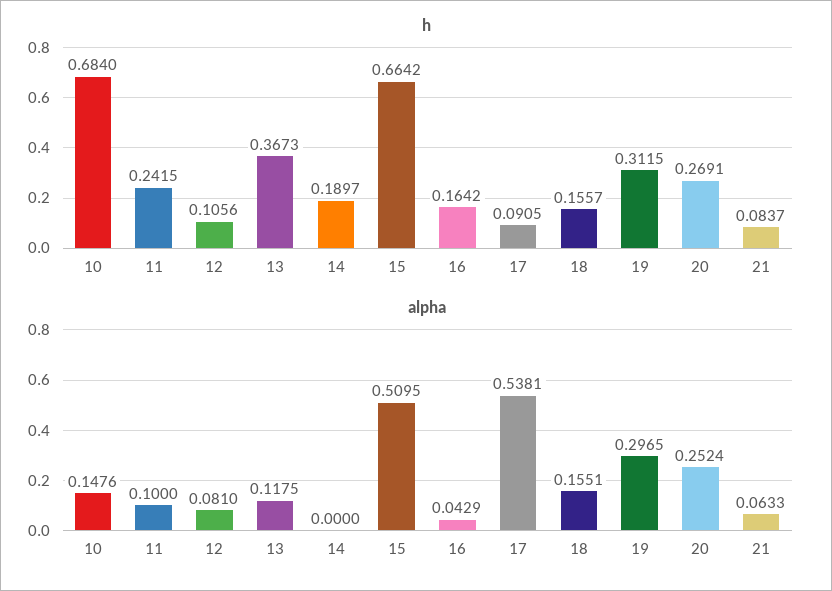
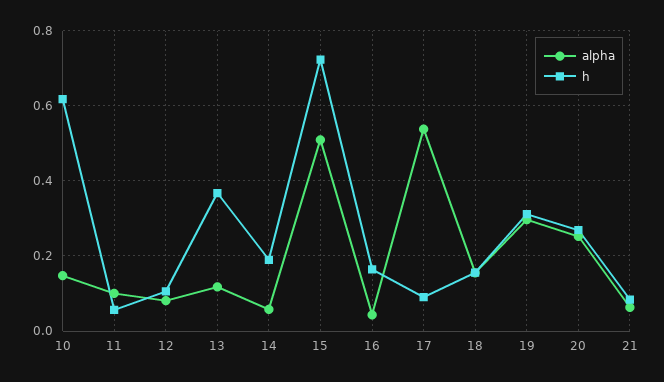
  {
    "h": {
-     "10": 0.684,
+     "10": 0.62,
-     "11": 0.2415,
+     "11": 0.06,
      "12": 0.1056,
      "13": 0.3673,
      "14": 0.1897,
-     "15": 0.6642,
+     "15": 0.72,
      "16": 0.1642,
      "17": 0.0905,
      "18": 0.1557,
      "19": 0.3115,
      "20": 0.2691,
      "21": 0.0837
    },
    "alpha": {
      "10": 0.1476,
      "11": 0.1,
      "12": 0.081,
      "13": 0.1175,
-     "14": 0,
+     "14": 0.06,
      "15": 0.5095,
      "16": 0.0429,
      "17": 0.5381,
      "18": 0.1551,
      "19": 0.2965,
      "20": 0.2524,
      "21": 0.0633
    }
  }

